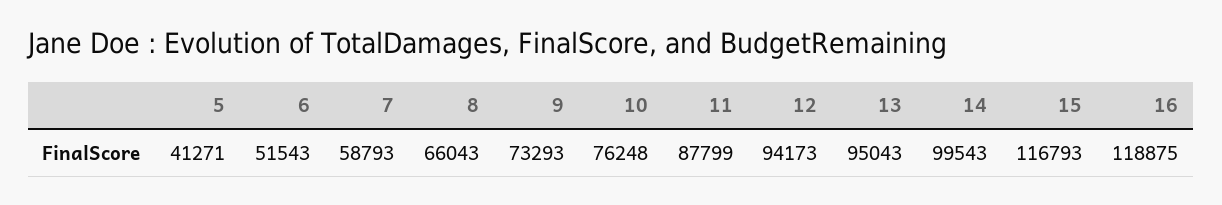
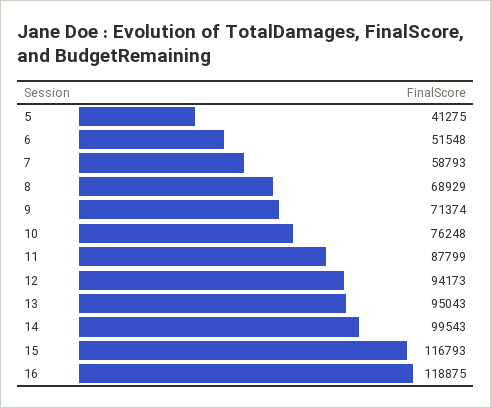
  {
-   "5": 41271,
+   "5": 41275,
-   "6": 51543,
+   "6": 51548,
    "7": 58793,
-   "8": 66043,
+   "8": 68929,
-   "9": 73293,
+   "9": 71374,
    "10": 76248,
    "11": 87799,
    "12": 94173,
    "13": 95043,
    "14": 99543,
    "15": 116793,
    "16": 118875
  }

